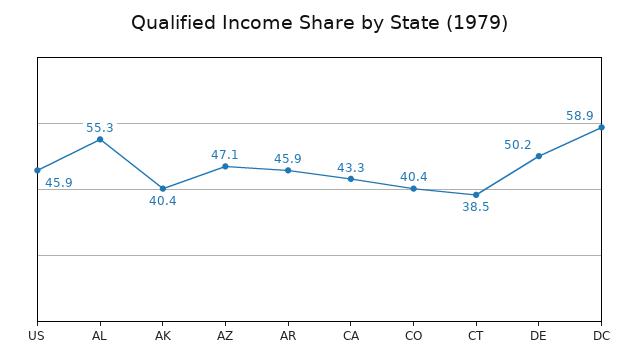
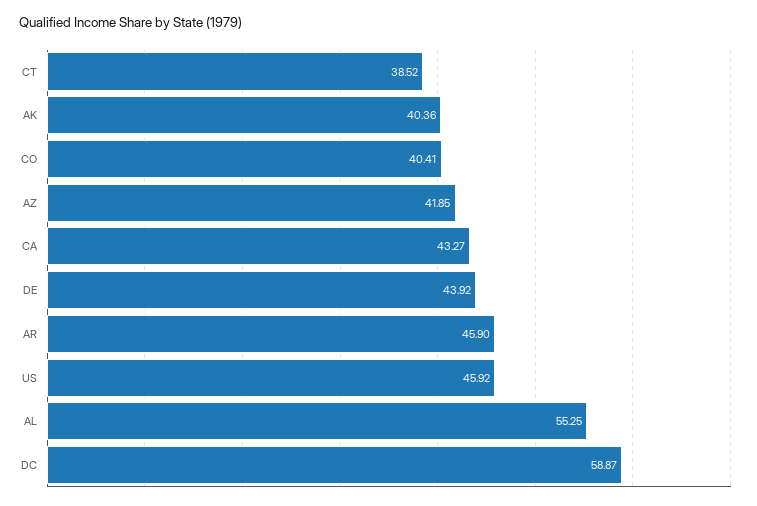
  {
    "US": 45.92,
    "AL": 55.25,
    "AK": 40.36,
-   "AZ": 47.1,
+   "AZ": 41.85,
    "AR": 45.9,
    "CA": 43.27,
    "CO": 40.41,
    "CT": 38.52,
-   "DE": 50.2,
+   "DE": 43.92,
    "DC": 58.87
  }

